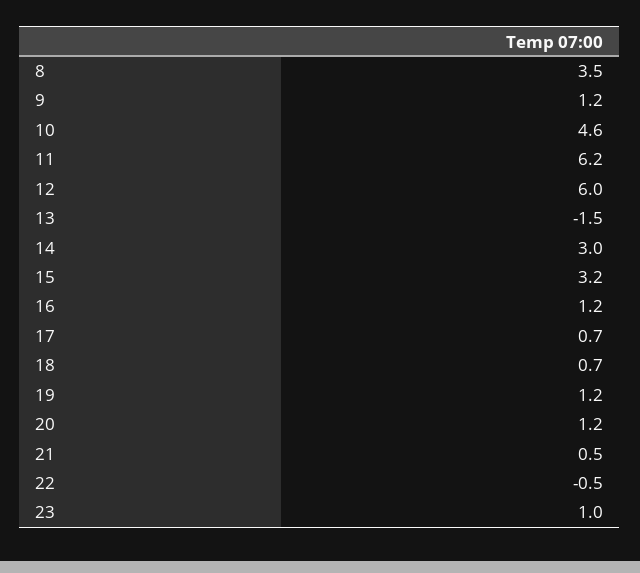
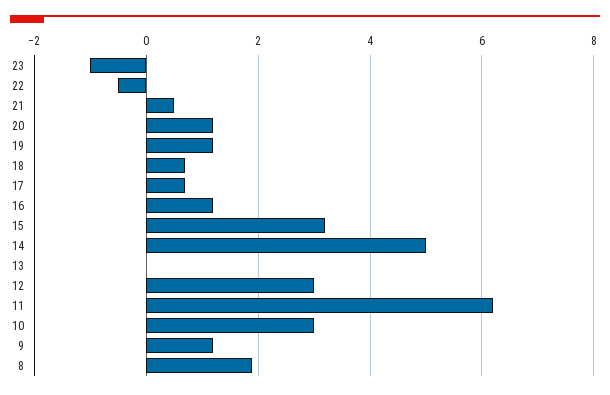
  {
-   "8": 3.5,
+   "8": 2,
    "9": 1.2,
-   "10": 4.6,
+   "10": 3,
    "11": 6.2,
-   "12": 6,
+   "12": 3,
-   "13": -1.5,
+   "13": 0,
-   "14": 3,
+   "14": 5,
    "15": 3.2,
    "16": 1.2,
    "17": 0.7,
    "18": 0.7,
    "19": 1.2,
    "20": 1.2,
    "21": 0.5,
    "22": -0.5,
-   "23": 1
+   "23": -1
  }

